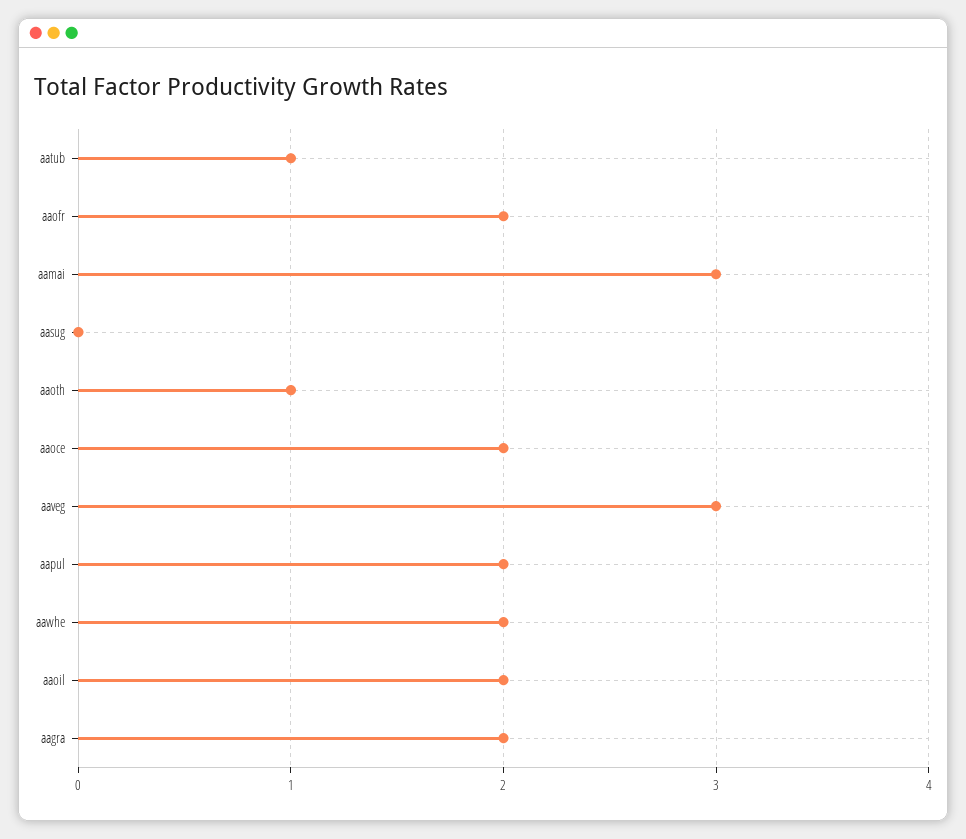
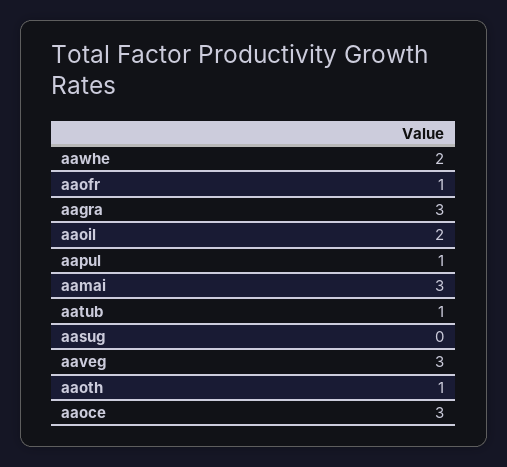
  {
    "aatub": 1,
-   "aaofr": 2,
+   "aaofr": 1,
    "aamai": 3,
    "aasug": 0,
    "aaoth": 1,
-   "aaoce": 2,
+   "aaoce": 3,
    "aaveg": 3,
-   "aapul": 2,
+   "aapul": 1,
    "aawhe": 2,
    "aaoil": 2,
-   "aagra": 2
+   "aagra": 3
  }

